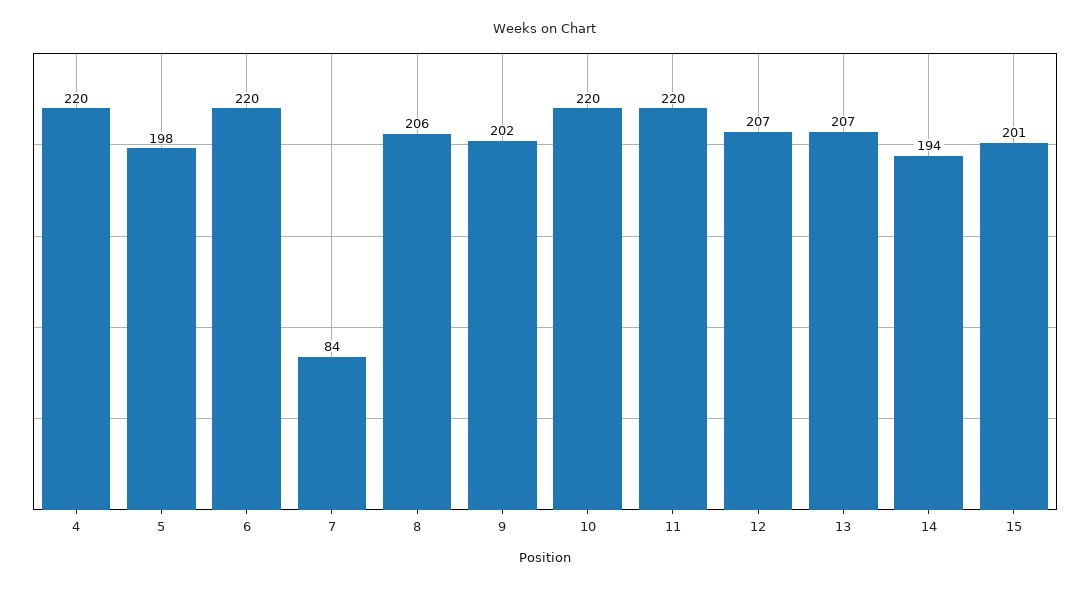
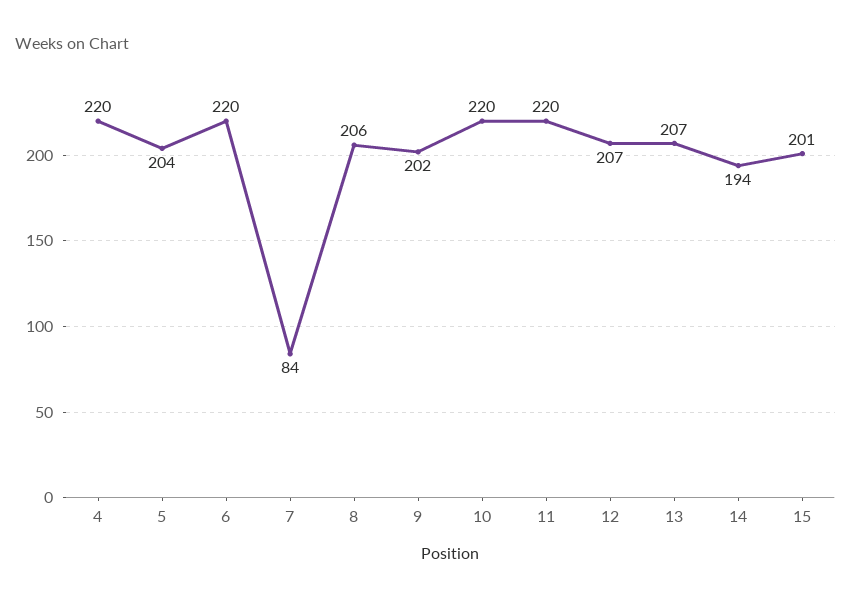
  {
    "4": 220,
-   "5": 198,
+   "5": 204,
    "6": 220,
    "7": 84,
    "8": 206,
    "9": 202,
    "10": 220,
    "11": 220,
    "12": 207,
    "13": 207,
    "14": 194,
    "15": 201
  }

